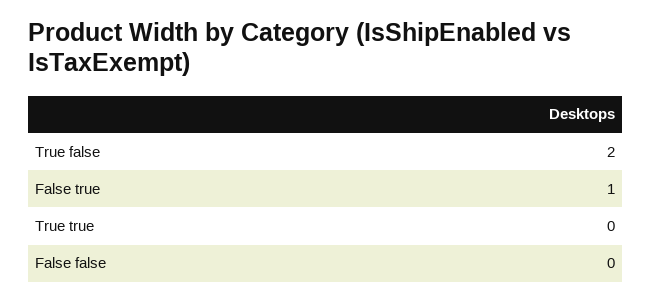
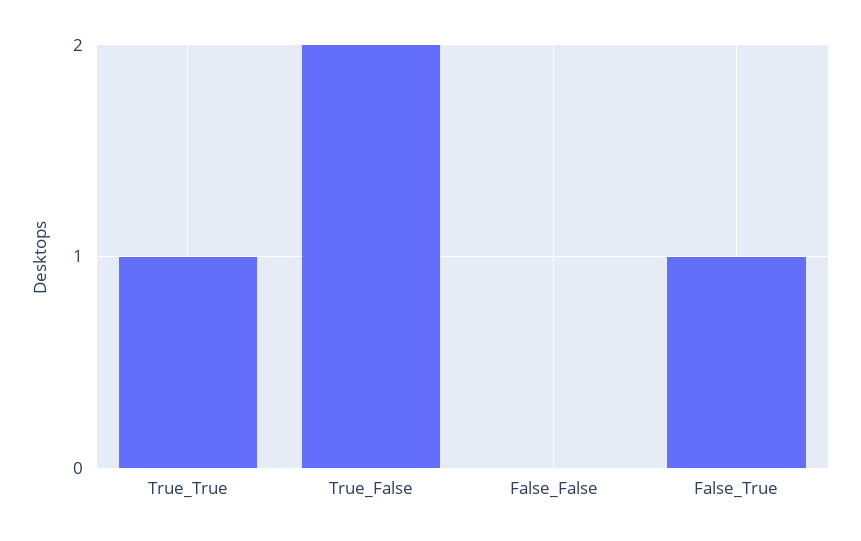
  {
    "True false": 2,
    "False true": 1,
-   "True true": 0,
+   "True true": 1,
    "False false": 0
  }

